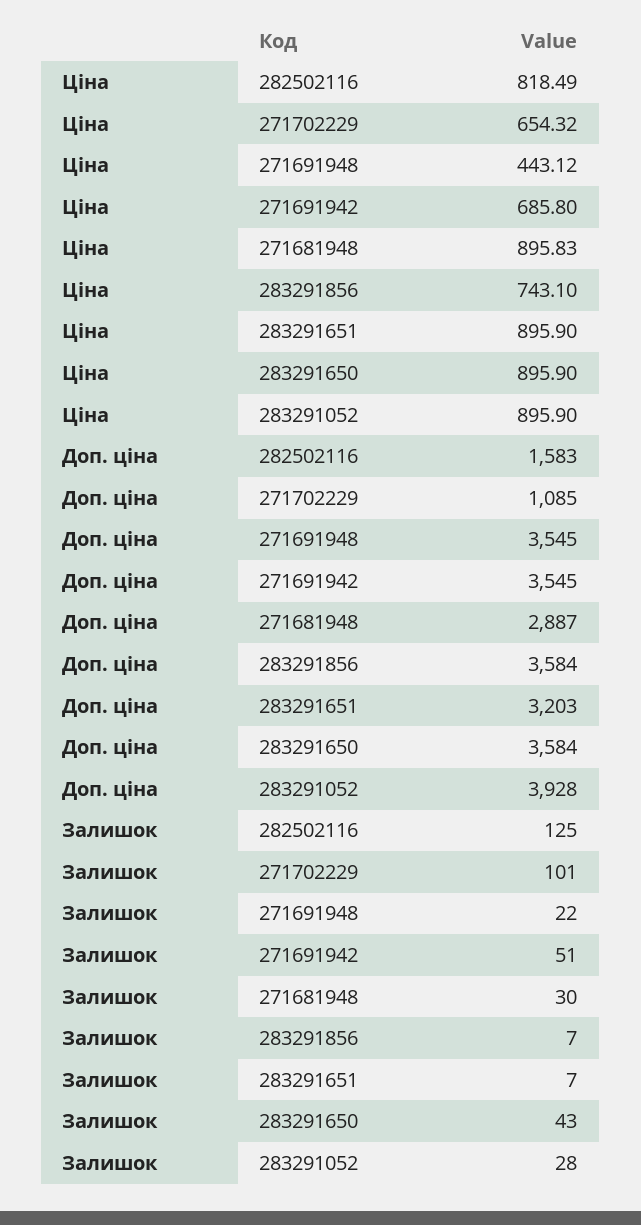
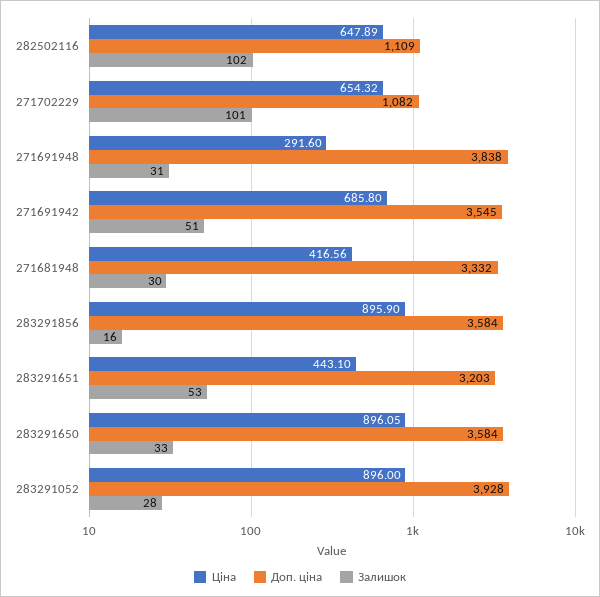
  {
    "Ціна": {
-     "282502116": 818.49,
+     "282502116": 647.89,
      "271702229": 654.32,
-     "271691948": 443.12,
+     "271691948": 291.6,
      "271691942": 685.8,
-     "271681948": 895.83,
+     "271681948": 416.56,
-     "283291856": 743.1,
+     "283291856": 895.9,
-     "283291651": 895.9,
+     "283291651": 443.1,
-     "283291650": 895.9,
+     "283291650": 896.05,
-     "283291052": 895.9
+     "283291052": 896
    },
    "Доп. ціна": {
-     "282502116": 1583,
+     "282502116": 1109,
-     "271702229": 1085,
+     "271702229": 1082,
-     "271691948": 3545,
+     "271691948": 3838,
      "271691942": 3545,
-     "271681948": 2887,
+     "271681948": 3332,
      "283291856": 3584,
      "283291651": 3203,
      "283291650": 3584,
      "283291052": 3928
    },
    "Залишок": {
-     "282502116": 125,
+     "282502116": 102,
      "271702229": 101,
-     "271691948": 22,
+     "271691948": 31,
      "271691942": 51,
      "271681948": 30,
-     "283291856": 7,
+     "283291856": 16,
-     "283291651": 7,
+     "283291651": 53,
-     "283291650": 43,
+     "283291650": 33,
      "283291052": 28
    }
  }

